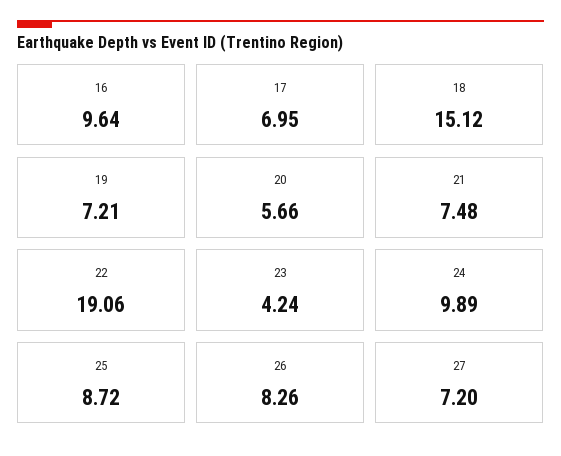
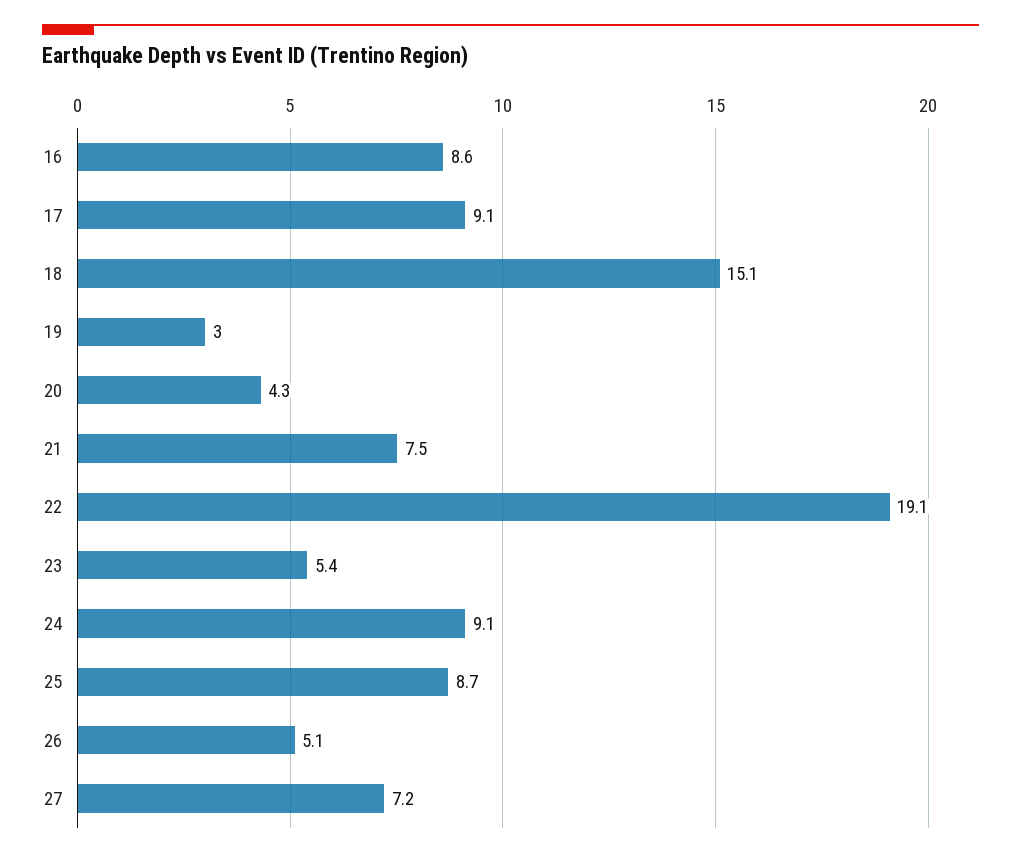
  {
-   "16": 9.64,
+   "16": 8.6,
-   "17": 6.95,
+   "17": 9.1,
    "18": 15.12,
-   "19": 7.21,
+   "19": 3,
-   "20": 5.66,
+   "20": 4.3,
    "21": 7.48,
    "22": 19.06,
-   "23": 4.24,
+   "23": 5.4,
-   "24": 9.89,
+   "24": 9.1,
    "25": 8.72,
-   "26": 8.26,
+   "26": 5.1,
    "27": 7.2
  }

